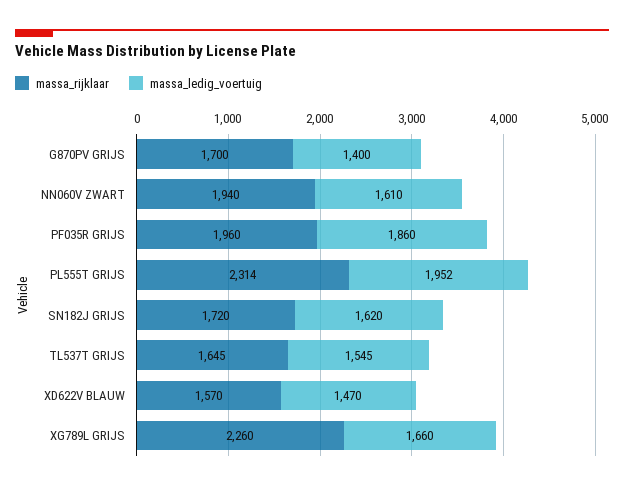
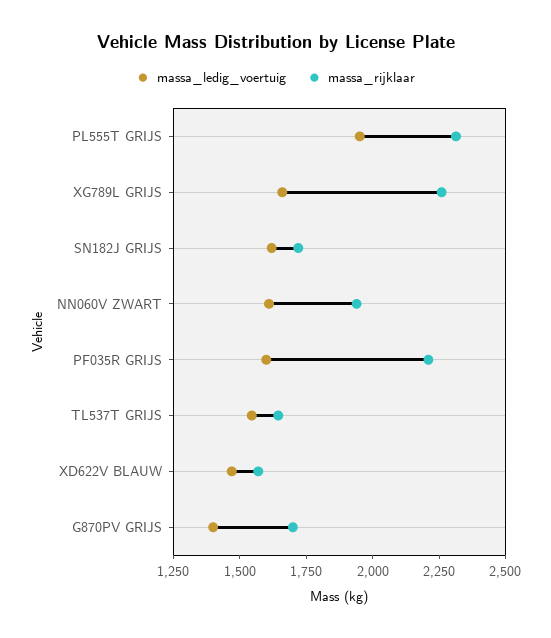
  {
    "massa_rijklaar": {
      "G870PV GRIJS": 1700,
      "NN060V ZWART": 1940,
-     "PF035R GRIJS": 1960,
+     "PF035R GRIJS": 2200,
      "PL555T GRIJS": 2314,
      "SN182J GRIJS": 1720,
      "TL537T GRIJS": 1645,
      "XD622V BLAUW": 1570,
      "XG789L GRIJS": 2260
    },
    "massa_ledig_voertuig": {
      "G870PV GRIJS": 1400,
      "NN060V ZWART": 1610,
-     "PF035R GRIJS": 1860,
+     "PF035R GRIJS": 1600,
      "PL555T GRIJS": 1952,
      "SN182J GRIJS": 1620,
      "TL537T GRIJS": 1545,
      "XD622V BLAUW": 1470,
      "XG789L GRIJS": 1660
    }
  }

